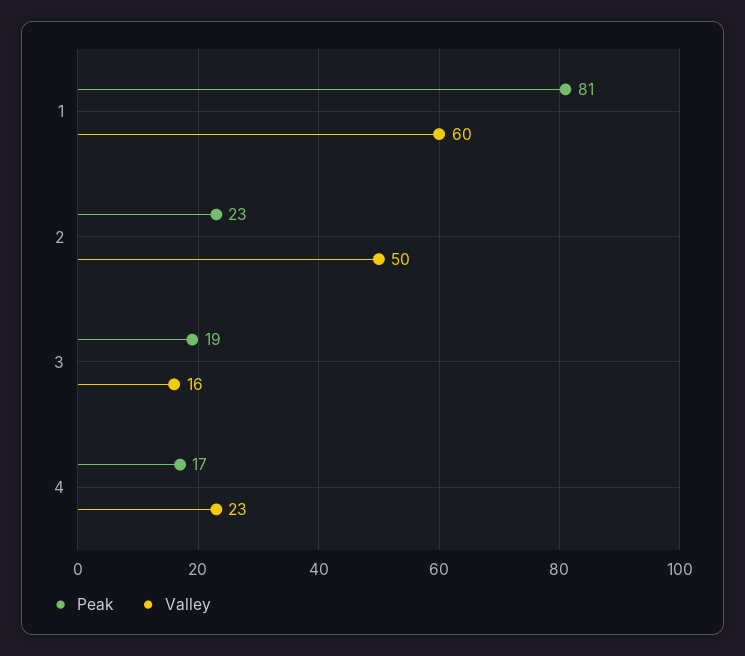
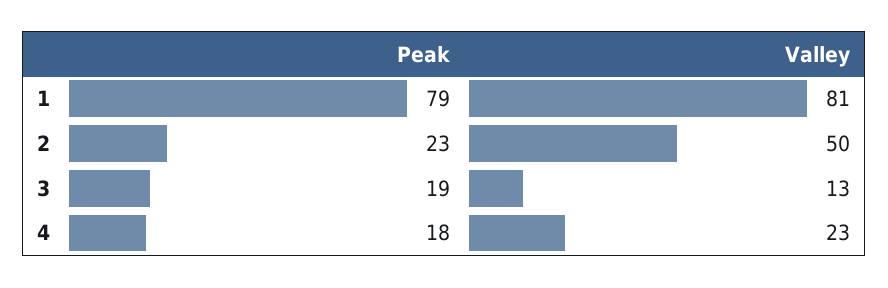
  {
    "Peak": {
-     "1": 81,
+     "1": 79,
      "2": 23,
      "3": 19,
-     "4": 17
+     "4": 18
    },
    "Valley": {
-     "1": 60,
+     "1": 81,
      "2": 50,
-     "3": 16,
+     "3": 13,
      "4": 23
    }
  }

